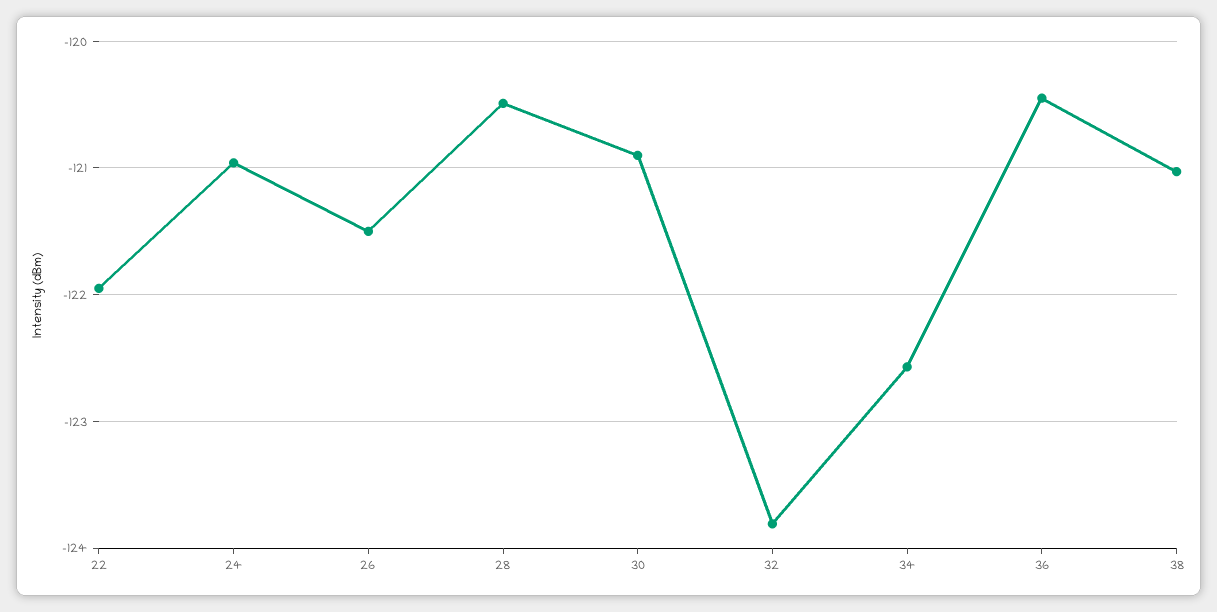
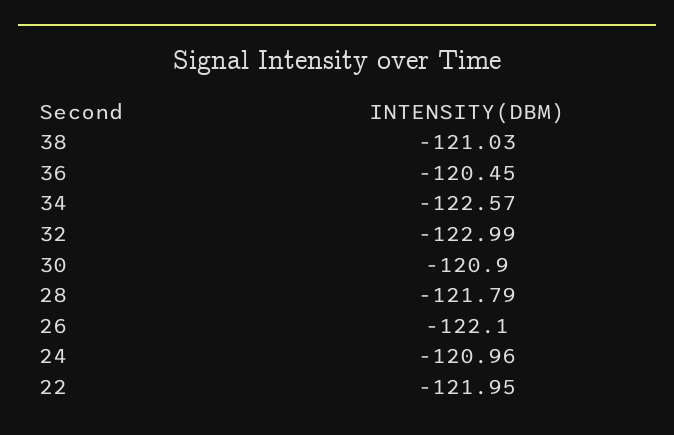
  {
    "22": -121.95,
    "24": -120.96,
-   "26": -121.5,
+   "26": -122.1,
-   "28": -120.5,
+   "28": -121.79,
    "30": -120.9,
-   "32": -123.8,
+   "32": -122.99,
    "34": -122.57,
    "36": -120.45,
    "38": -121.03
  }

